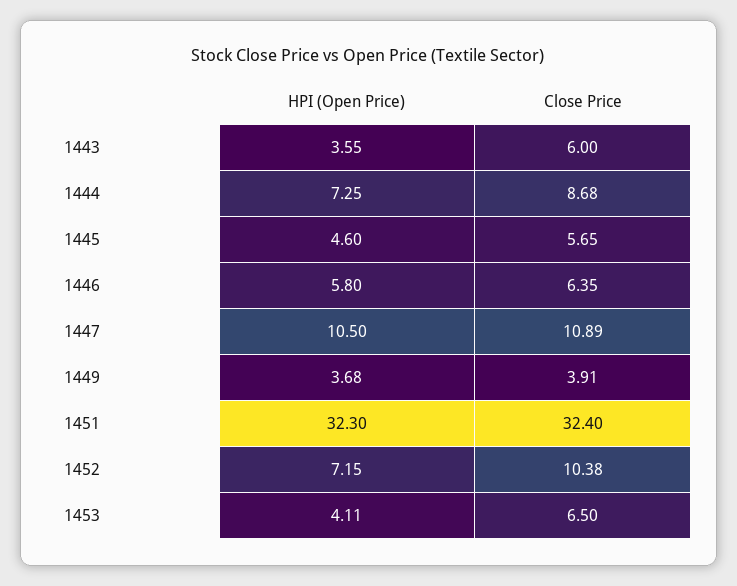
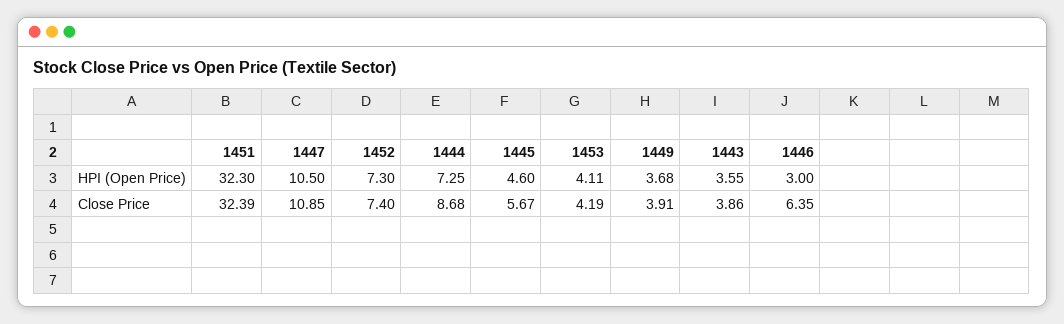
  {
    "HPI (Open Price)": {
      "1443": 3.55,
      "1444": 7.25,
      "1445": 4.6,
-     "1446": 5.8,
+     "1446": 3,
      "1447": 10.5,
      "1449": 3.68,
      "1451": 32.3,
-     "1452": 7.15,
+     "1452": 7.3,
      "1453": 4.11
    },
    "Close Price": {
-     "1443": 6,
+     "1443": 3.86,
      "1444": 8.68,
-     "1445": 5.65,
+     "1445": 5.67,
      "1446": 6.35,
-     "1447": 10.89,
+     "1447": 10.85,
      "1449": 3.91,
-     "1451": 32.4,
+     "1451": 32.39,
-     "1452": 10.38,
+     "1452": 7.4,
-     "1453": 6.5
+     "1453": 4.19
    }
  }

